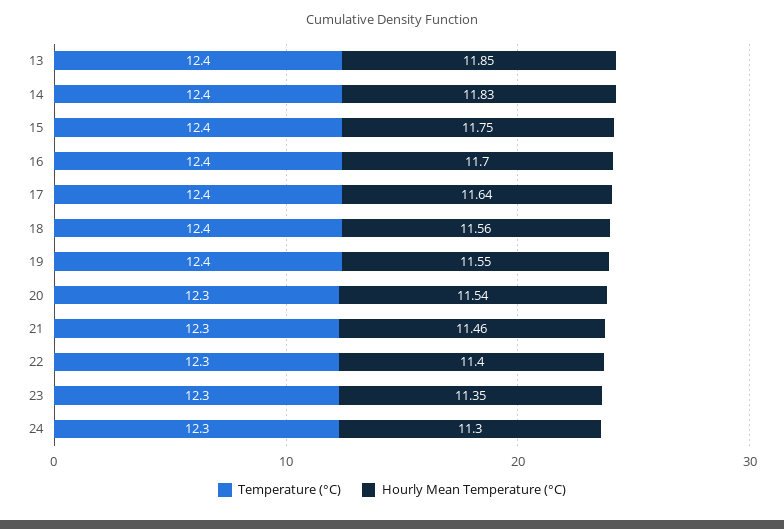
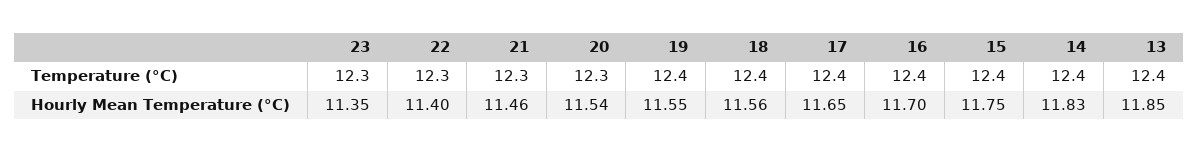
  {
    "Temperature (°C)": {
      "13": 12.4,
      "14": 12.4,
      "15": 12.4,
      "16": 12.4,
      "17": 12.4,
      "18": 12.4,
      "19": 12.4,
      "20": 12.3,
      "21": 12.3,
      "22": 12.3,
-     "23": 12.3,
+     "23": 12.3
-     "24": 12.3
    },
    "Hourly Mean Temperature (°C)": {
      "13": 11.85,
      "14": 11.83,
      "15": 11.75,
      "16": 11.7,
-     "17": 11.64,
+     "17": 11.65,
      "18": 11.56,
      "19": 11.55,
      "20": 11.54,
      "21": 11.46,
      "22": 11.4,
-     "23": 11.35,
+     "23": 11.35
-     "24": 11.3
    }
  }

